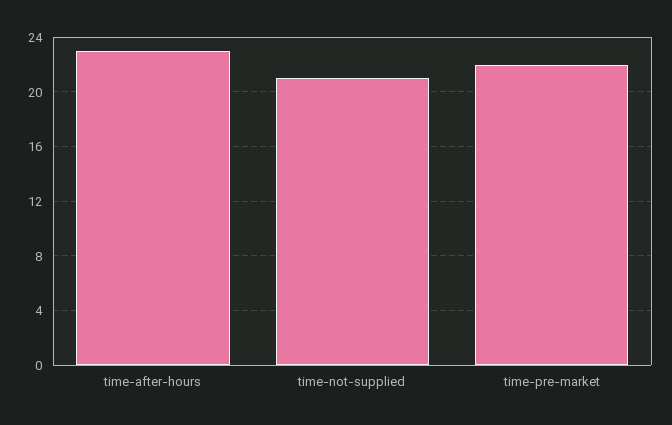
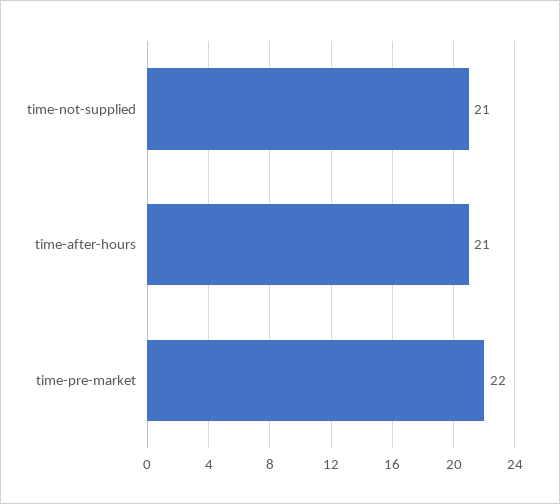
  {
-   "time-after-hours": 23,
+   "time-after-hours": 21,
    "time-not-supplied": 21,
    "time-pre-market": 22
  }

